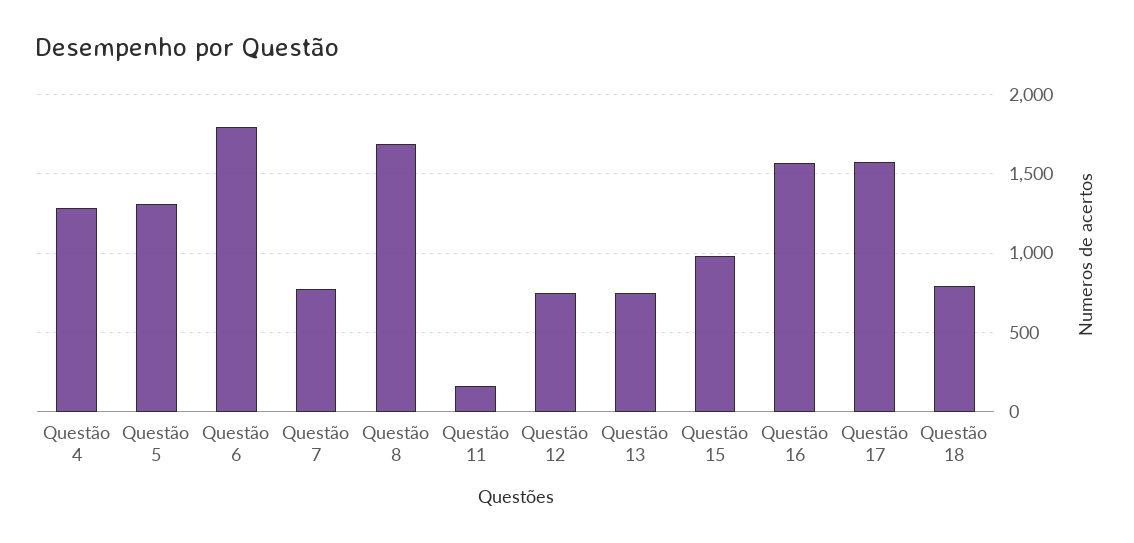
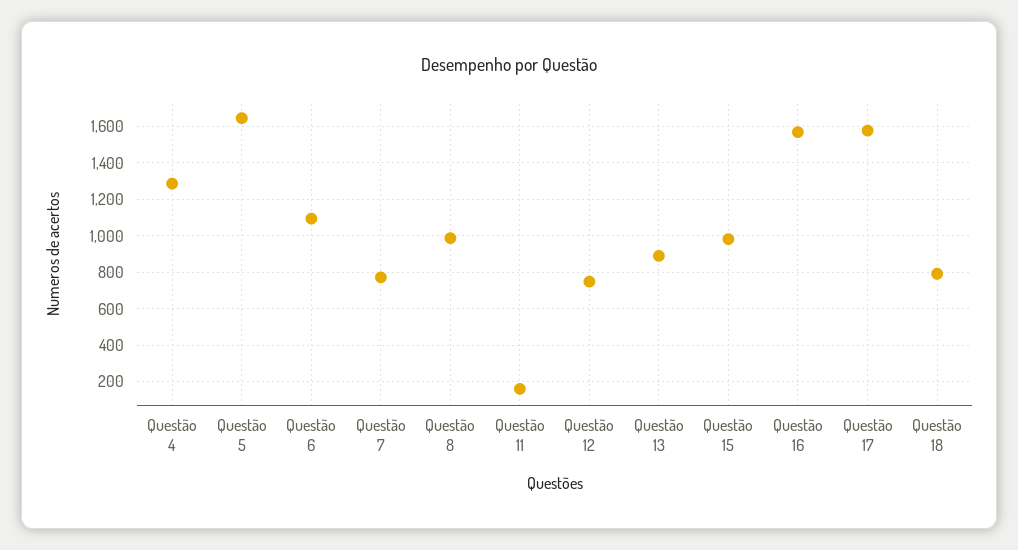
  {
    "Questão 4": 1300,
-   "Questão 5": 1300,
+   "Questão 5": 1650,
-   "Questão 6": 1800,
+   "Questão 6": 1100,
    "Questão 7": 750,
-   "Questão 8": 1700,
+   "Questão 8": 1000,
    "Questão 11": 150,
    "Questão 12": 750,
-   "Questão 13": 750,
+   "Questão 13": 900,
    "Questão 15": 1000,
    "Questão 16": 1550,
    "Questão 17": 1600,
    "Questão 18": 800
  }

